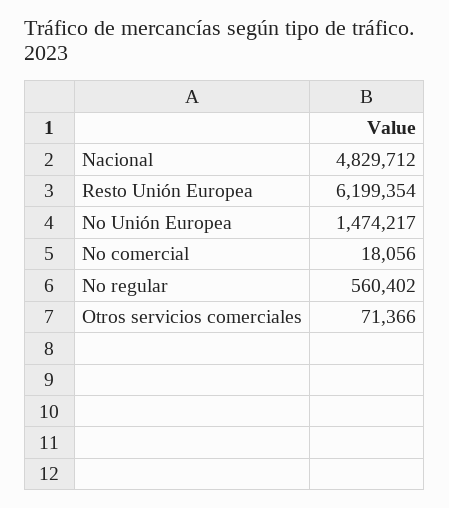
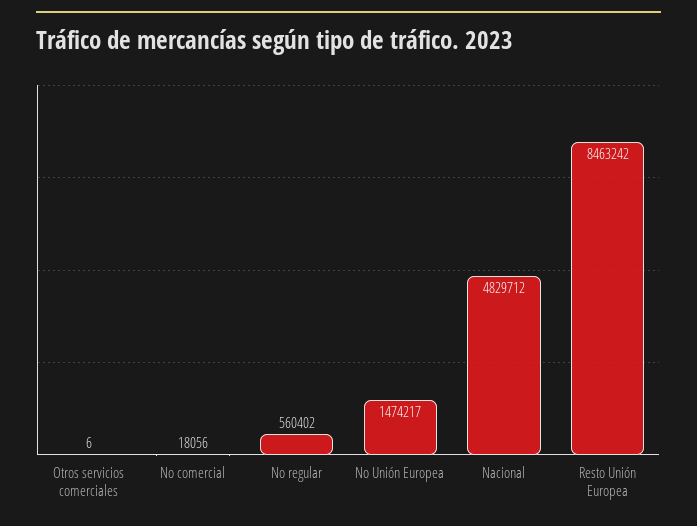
  {
    "Nacional": 4829712,
-   "Resto Unión Europea": 6199354,
+   "Resto Unión Europea": 8463242,
    "No Unión Europea": 1474217,
    "No comercial": 18056,
    "No regular": 560402,
-   "Otros servicios comerciales": 71366
+   "Otros servicios comerciales": 6
  }

